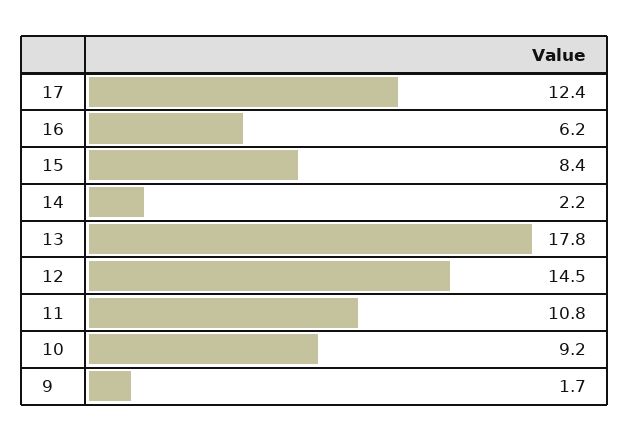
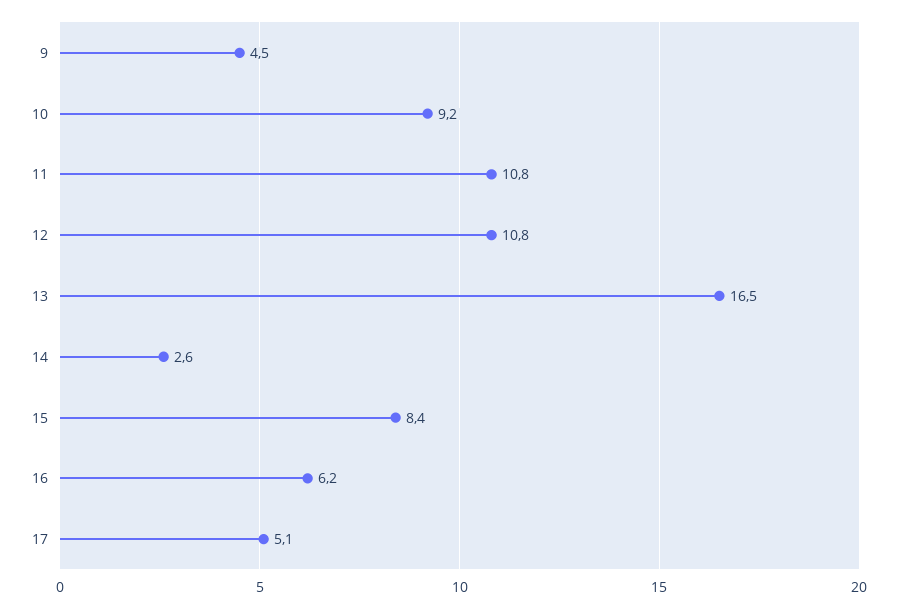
  {
-   "17": 12.4,
+   "17": 5.1,
    "16": 6.2,
    "15": 8.4,
-   "14": 2.2,
+   "14": 2.6,
-   "13": 17.8,
+   "13": 16.5,
-   "12": 14.5,
+   "12": 10.8,
    "11": 10.8,
    "10": 9.2,
-   "9": 1.7
+   "9": 4.5
  }

